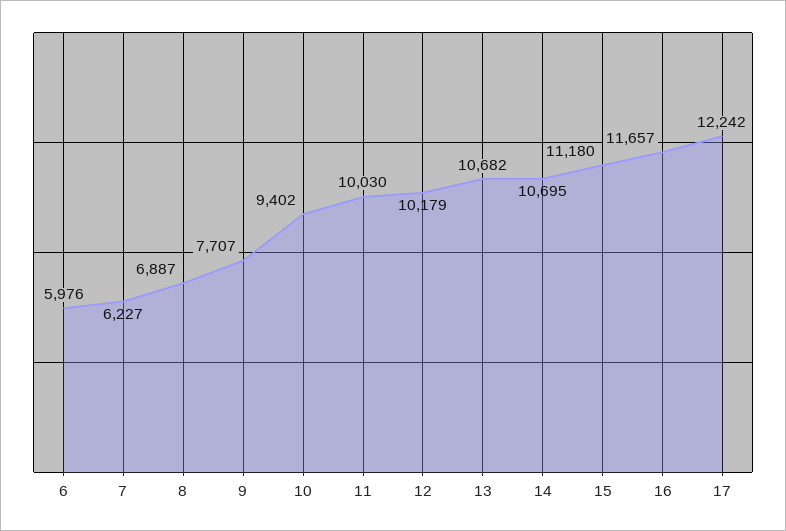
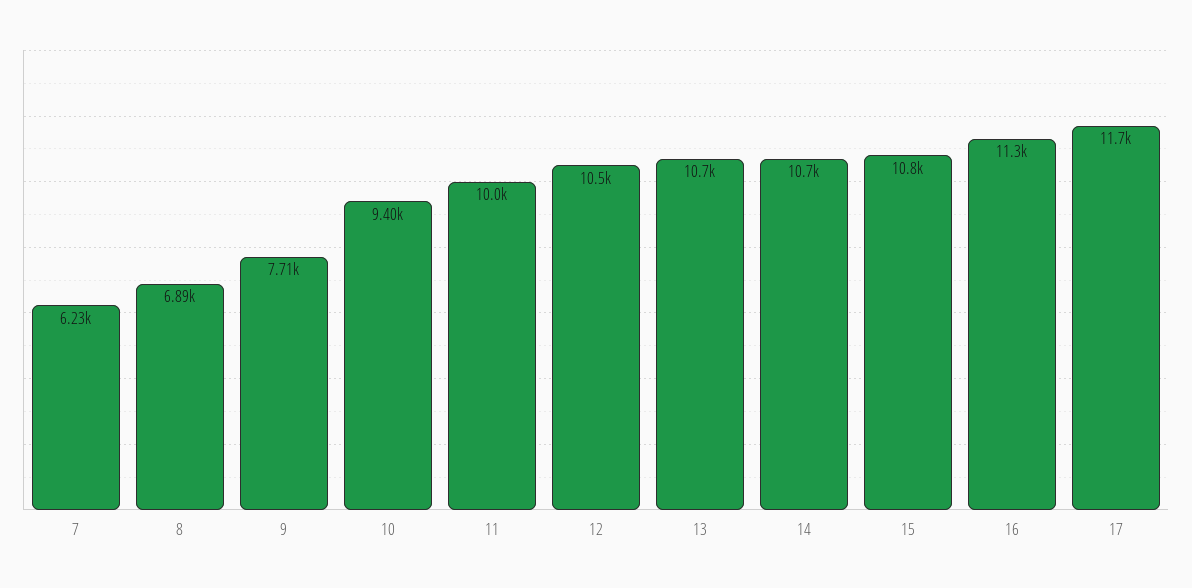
  {
-   "6": 5976,
    "7": 6227,
    "8": 6887,
    "9": 7707,
    "10": 9402,
    "11": 10030,
-   "12": 10179,
+   "12": 10500,
    "13": 10682,
    "14": 10695,
-   "15": 11180,
+   "15": 10800,
-   "16": 11657,
+   "16": 11300,
-   "17": 12242
+   "17": 11700
  }

